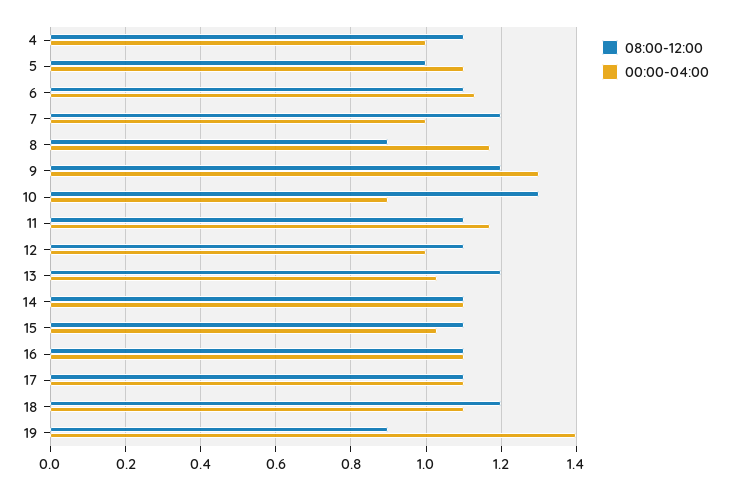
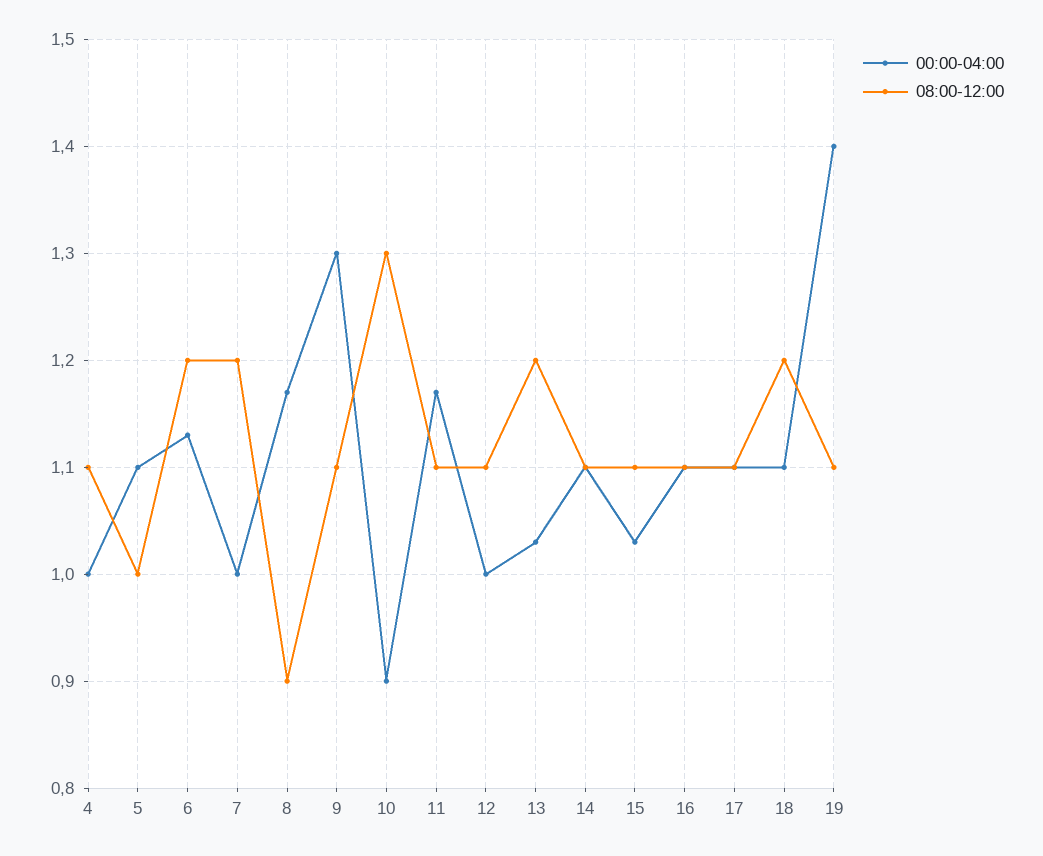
  {
    "08:00-12:00": {
      "4": 1.1,
      "5": 1,
-     "6": 1.1,
+     "6": 1.2,
      "7": 1.2,
      "8": 0.9,
-     "9": 1.2,
+     "9": 1.1,
      "10": 1.3,
      "11": 1.1,
      "12": 1.1,
      "13": 1.2,
      "14": 1.1,
      "15": 1.1,
      "16": 1.1,
      "17": 1.1,
      "18": 1.2,
-     "19": 0.9
+     "19": 1.1
    },
    "00:00-04:00": {
      "4": 1,
      "5": 1.1,
      "6": 1.13,
      "7": 1,
      "8": 1.17,
      "9": 1.3,
      "10": 0.9,
      "11": 1.17,
      "12": 1,
      "13": 1.03,
      "14": 1.1,
      "15": 1.03,
      "16": 1.1,
      "17": 1.1,
      "18": 1.1,
      "19": 1.4
    }
  }

